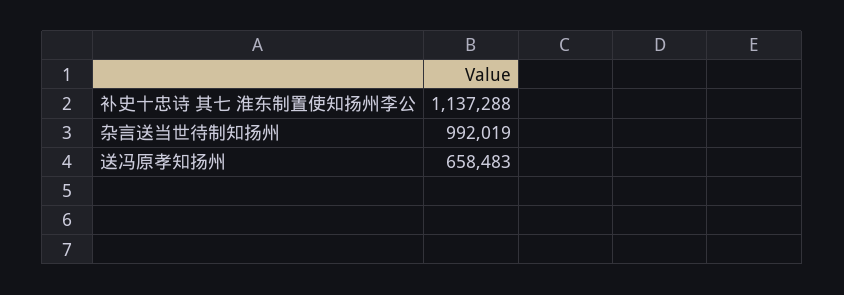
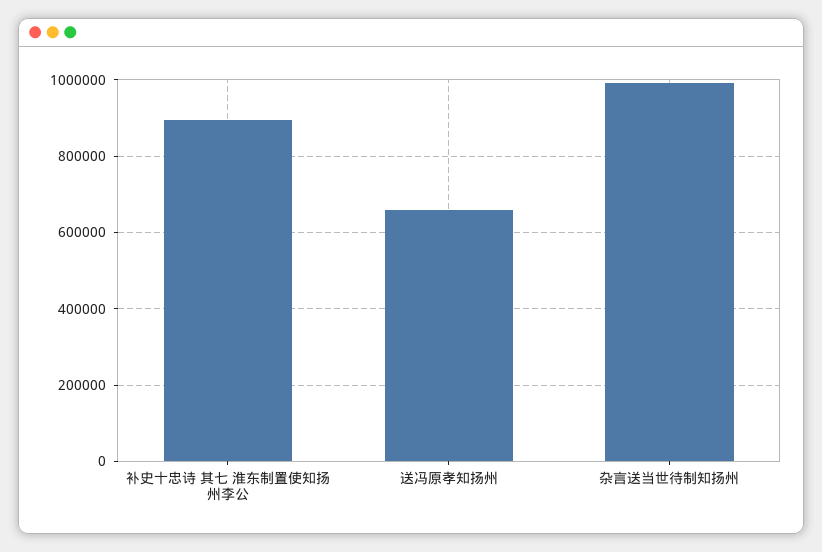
  {
-   "补史十忠诗 其七 淮东制置使知扬州李公": 1137288,
+   "补史十忠诗 其七 淮东制置使知扬州李公": 900000,
    "杂言送当世待制知扬州": 992019,
    "送冯原孝知扬州": 658483
  }

